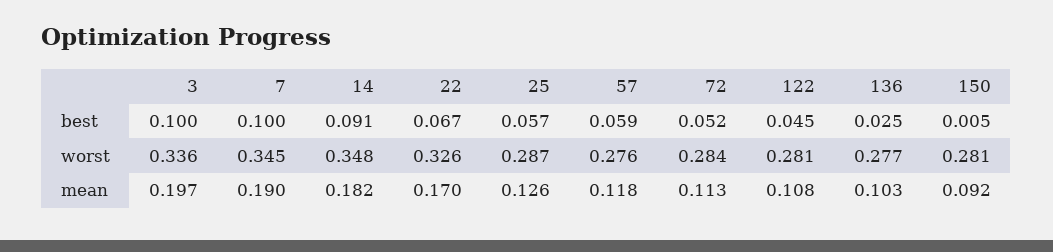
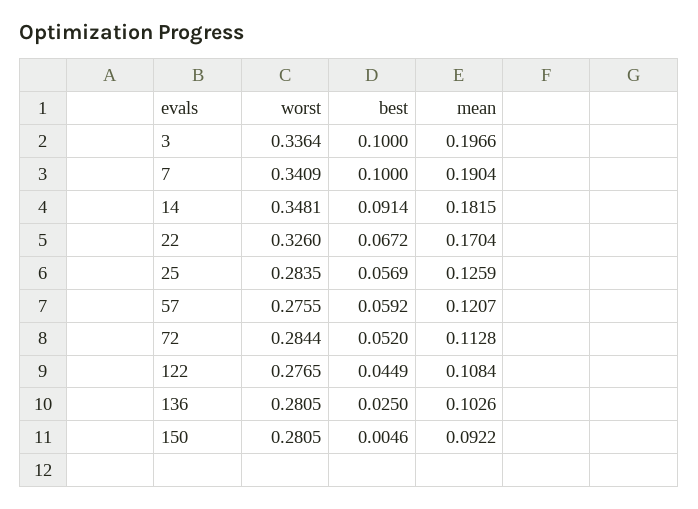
  {
    "3": {
      "best": 0.1,
      "worst": 0.3364,
      "mean": 0.1966
    },
    "7": {
      "best": 0.1,
-     "worst": 0.345,
+     "worst": 0.3409,
      "mean": 0.1904
    },
    "14": {
      "best": 0.0914,
      "worst": 0.3481,
      "mean": 0.1815
    },
    "22": {
      "best": 0.0672,
      "worst": 0.326,
      "mean": 0.1704
    },
    "25": {
      "best": 0.0569,
-     "worst": 0.287,
+     "worst": 0.2835,
      "mean": 0.1259
    },
    "57": {
      "best": 0.0592,
      "worst": 0.2755,
-     "mean": 0.118
+     "mean": 0.1207
    },
    "72": {
      "best": 0.052,
      "worst": 0.2844,
      "mean": 0.1128
    },
    "122": {
      "best": 0.0449,
-     "worst": 0.281,
+     "worst": 0.2765,
      "mean": 0.1084
    },
    "136": {
      "best": 0.025,
-     "worst": 0.277,
+     "worst": 0.2805,
      "mean": 0.1026
    },
    "150": {
      "best": 0.0046,
      "worst": 0.2805,
      "mean": 0.0922
    }
  }

